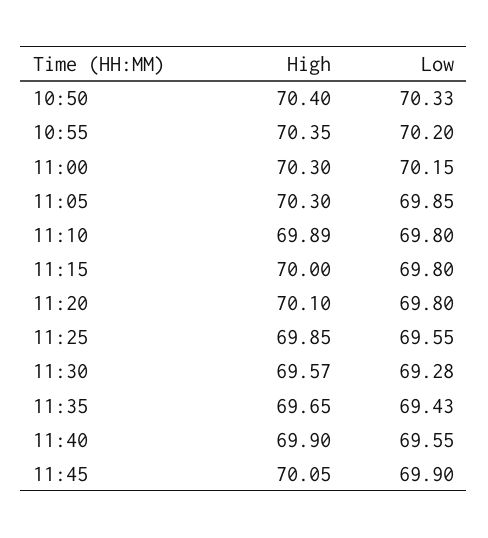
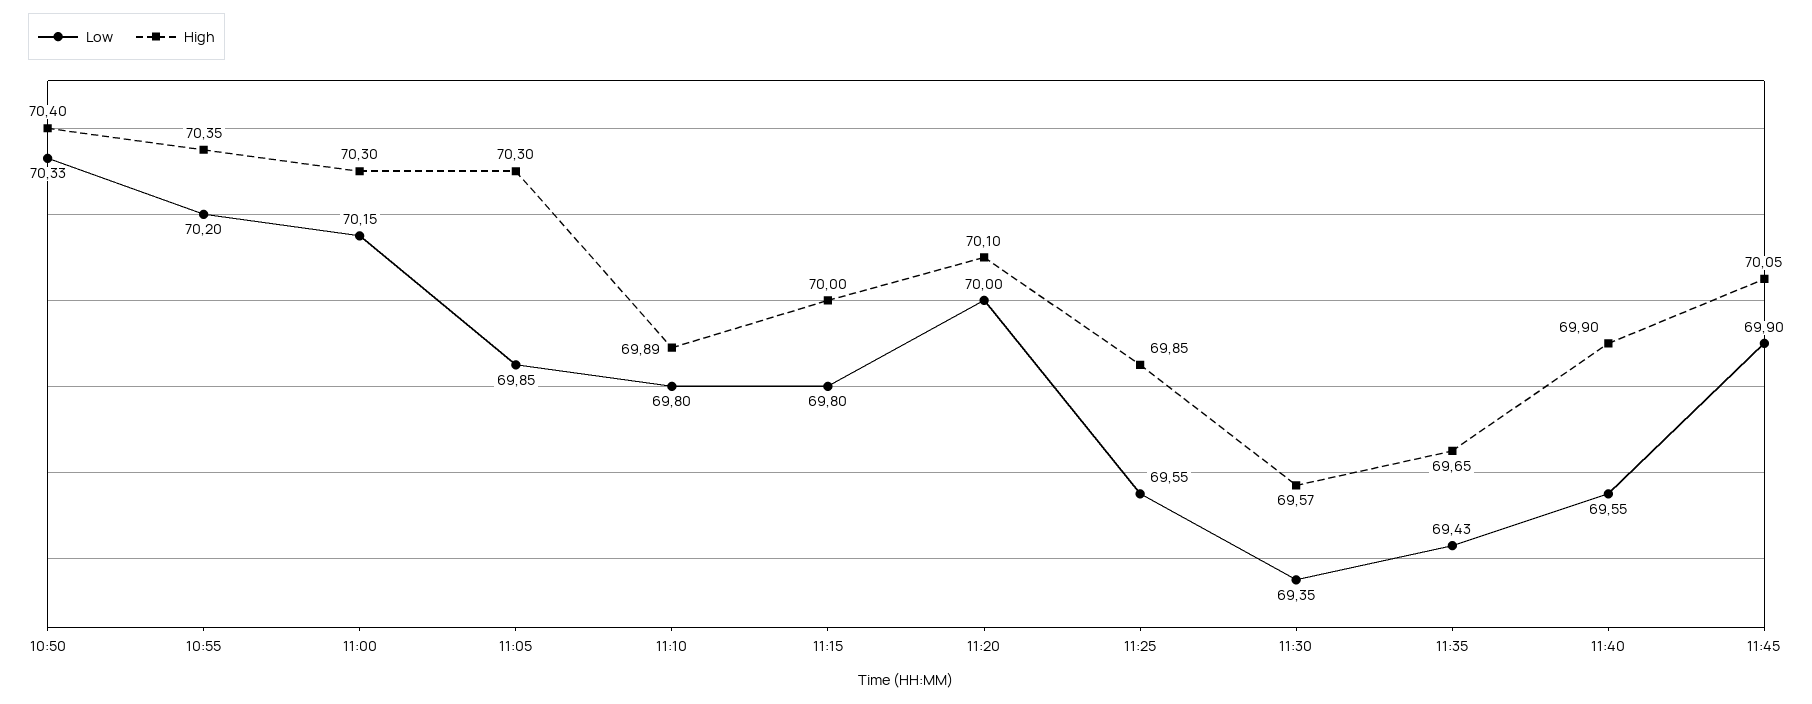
  {
    "High": {
      "10:50": 70.4,
      "10:55": 70.35,
      "11:00": 70.3,
      "11:05": 70.3,
      "11:10": 69.89,
      "11:15": 70,
      "11:20": 70.1,
      "11:25": 69.85,
      "11:30": 69.57,
      "11:35": 69.65,
      "11:40": 69.9,
      "11:45": 70.05
    },
    "Low": {
      "10:50": 70.33,
      "10:55": 70.2,
      "11:00": 70.15,
      "11:05": 69.85,
      "11:10": 69.8,
      "11:15": 69.8,
-     "11:20": 69.8,
+     "11:20": 70,
      "11:25": 69.55,
-     "11:30": 69.28,
+     "11:30": 69.35,
      "11:35": 69.43,
      "11:40": 69.55,
      "11:45": 69.9
    }
  }

